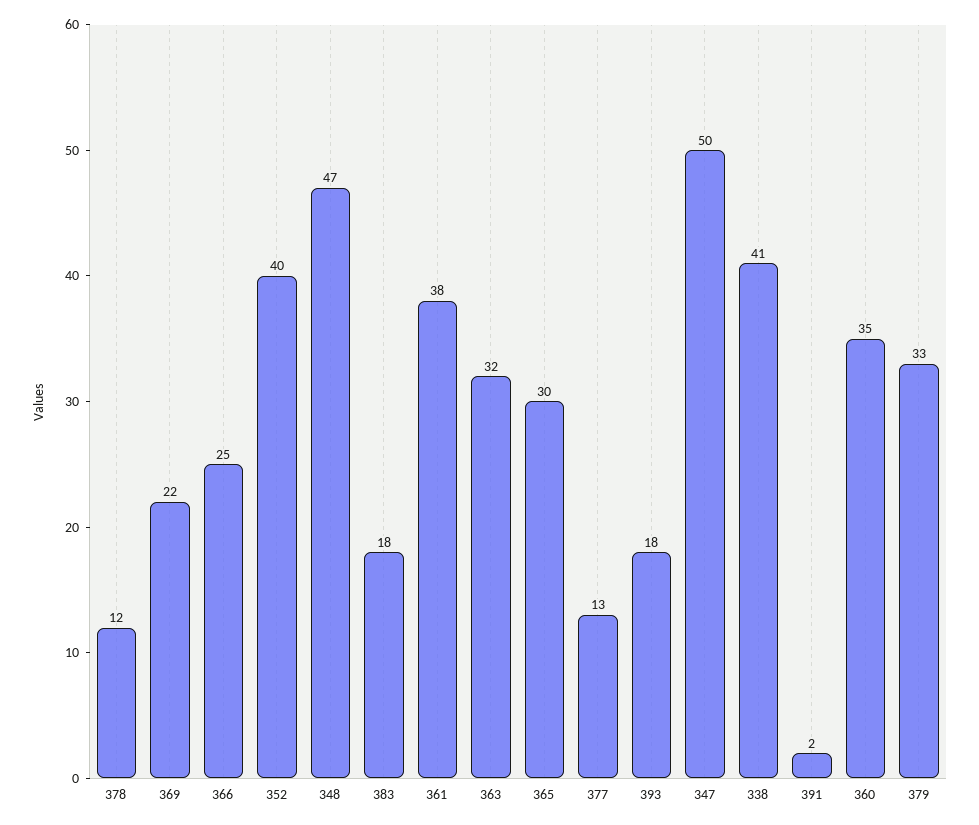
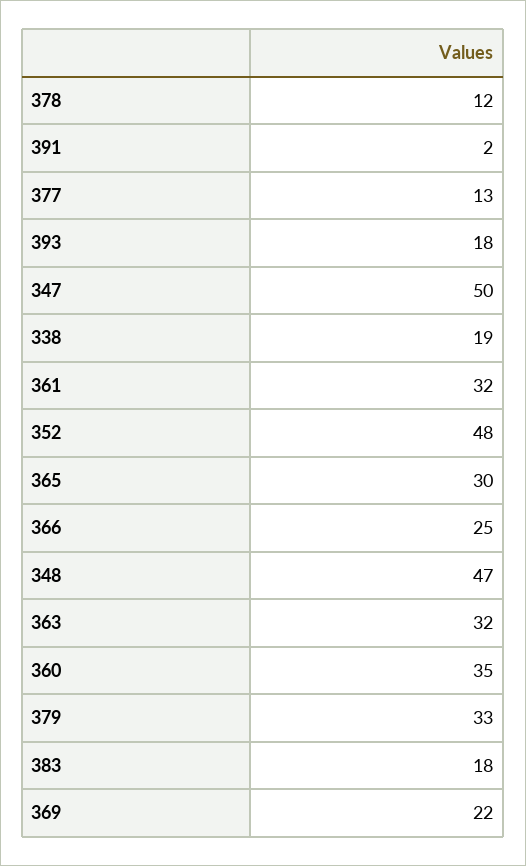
  {
    "378": 12,
    "369": 22,
    "366": 25,
-   "352": 40,
+   "352": 48,
    "348": 47,
    "383": 18,
-   "361": 38,
+   "361": 32,
    "363": 32,
    "365": 30,
    "377": 13,
    "393": 18,
    "347": 50,
-   "338": 41,
+   "338": 19,
    "391": 2,
    "360": 35,
    "379": 33
  }

